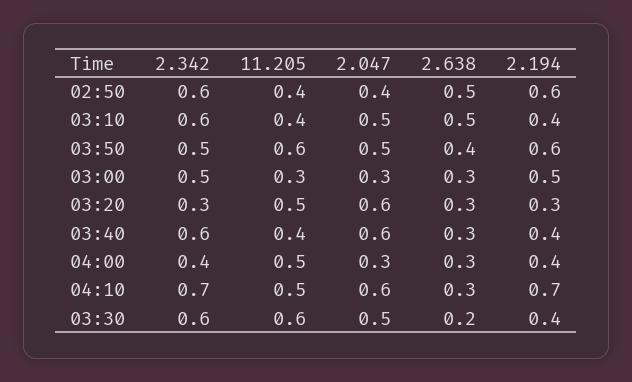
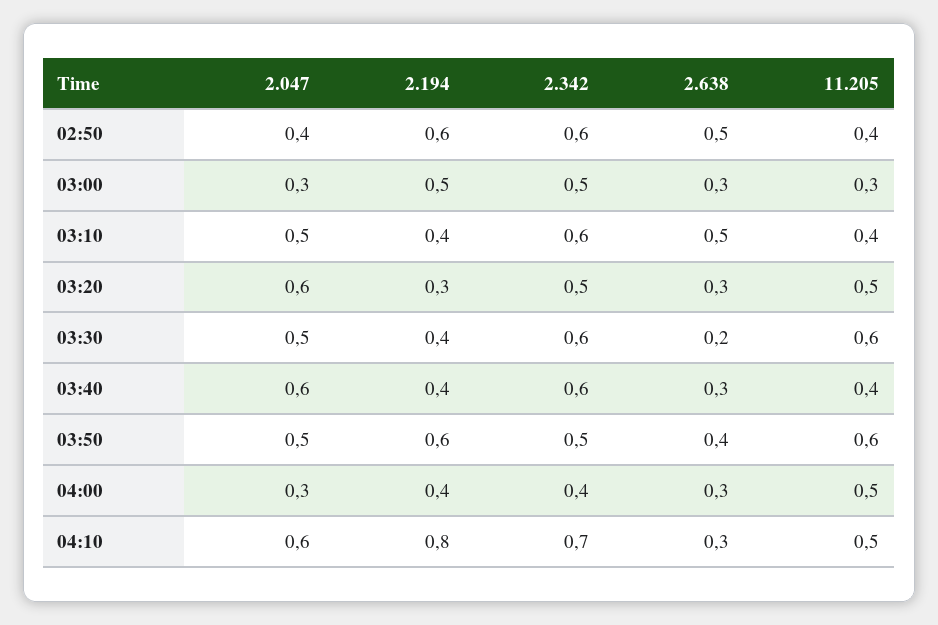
  {
    "2.342": {
      "02:50": 0.6,
      "03:10": 0.6,
      "03:50": 0.5,
      "03:00": 0.5,
-     "03:20": 0.3,
+     "03:20": 0.5,
      "03:40": 0.6,
      "04:00": 0.4,
      "04:10": 0.7,
      "03:30": 0.6
    },
    "11.205": {
      "02:50": 0.4,
      "03:10": 0.4,
      "03:50": 0.6,
      "03:00": 0.3,
      "03:20": 0.5,
      "03:40": 0.4,
      "04:00": 0.5,
      "04:10": 0.5,
      "03:30": 0.6
    },
    "2.047": {
      "02:50": 0.4,
      "03:10": 0.5,
      "03:50": 0.5,
      "03:00": 0.3,
      "03:20": 0.6,
      "03:40": 0.6,
      "04:00": 0.3,
      "04:10": 0.6,
      "03:30": 0.5
    },
    "2.638": {
      "02:50": 0.5,
      "03:10": 0.5,
      "03:50": 0.4,
      "03:00": 0.3,
      "03:20": 0.3,
      "03:40": 0.3,
      "04:00": 0.3,
      "04:10": 0.3,
      "03:30": 0.2
    },
    "2.194": {
      "02:50": 0.6,
      "03:10": 0.4,
      "03:50": 0.6,
      "03:00": 0.5,
      "03:20": 0.3,
      "03:40": 0.4,
      "04:00": 0.4,
-     "04:10": 0.7,
+     "04:10": 0.8,
      "03:30": 0.4
    }
  }

